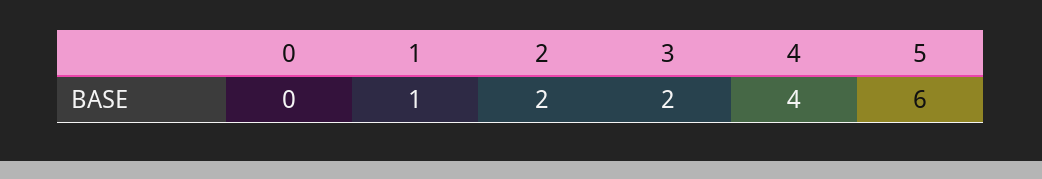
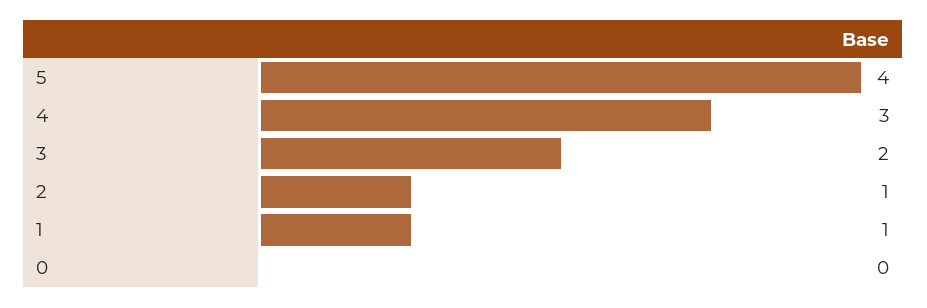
  {
    "0": 0,
    "1": 1,
-   "2": 2,
+   "2": 1,
    "3": 2,
-   "4": 4,
+   "4": 3,
-   "5": 6
+   "5": 4
  }

